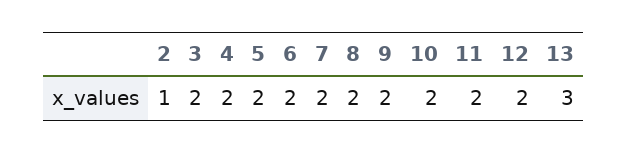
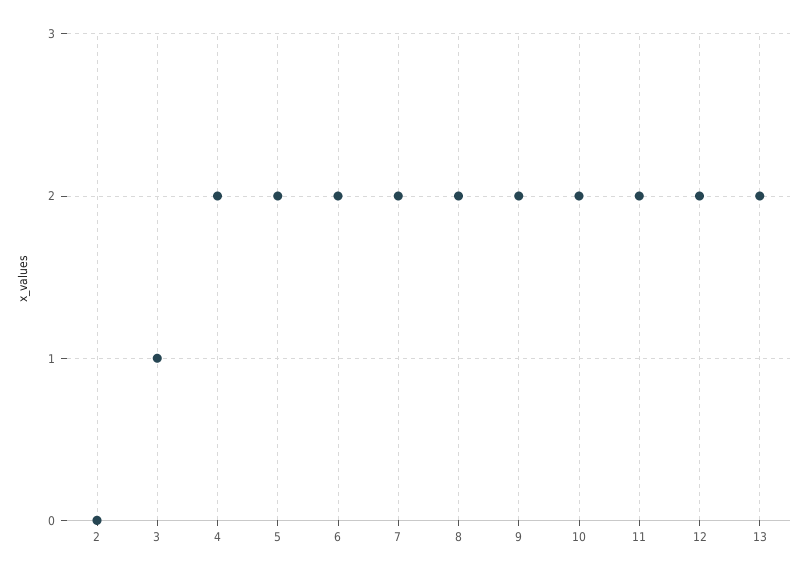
  {
-   "2": 1,
+   "2": 0,
-   "3": 2,
+   "3": 1,
    "4": 2,
    "5": 2,
    "6": 2,
    "7": 2,
    "8": 2,
    "9": 2,
    "10": 2,
    "11": 2,
    "12": 2,
-   "13": 3
+   "13": 2
  }

